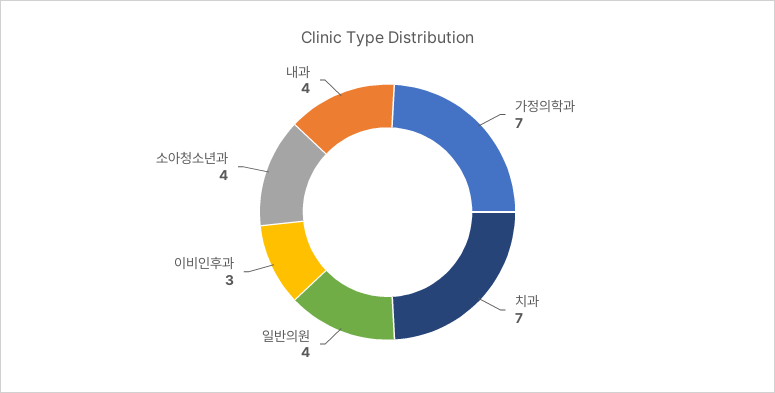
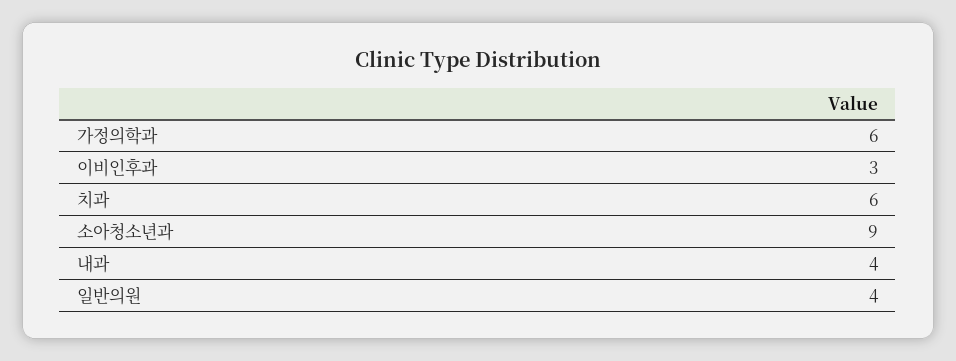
  {
-   "가정의학과": 7,
+   "가정의학과": 6,
-   "치과": 7,
+   "치과": 6,
    "일반의원": 4,
    "이비인후과": 3,
-   "소아청소년과": 4,
+   "소아청소년과": 9,
    "내과": 4
  }

